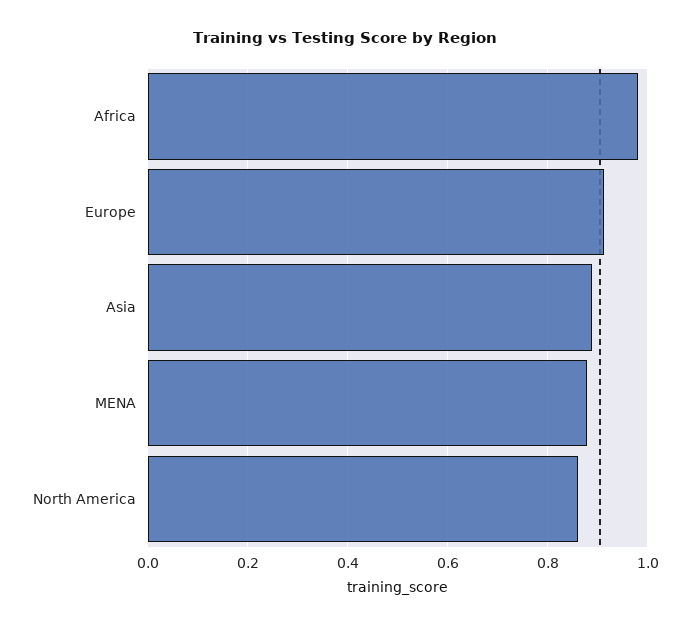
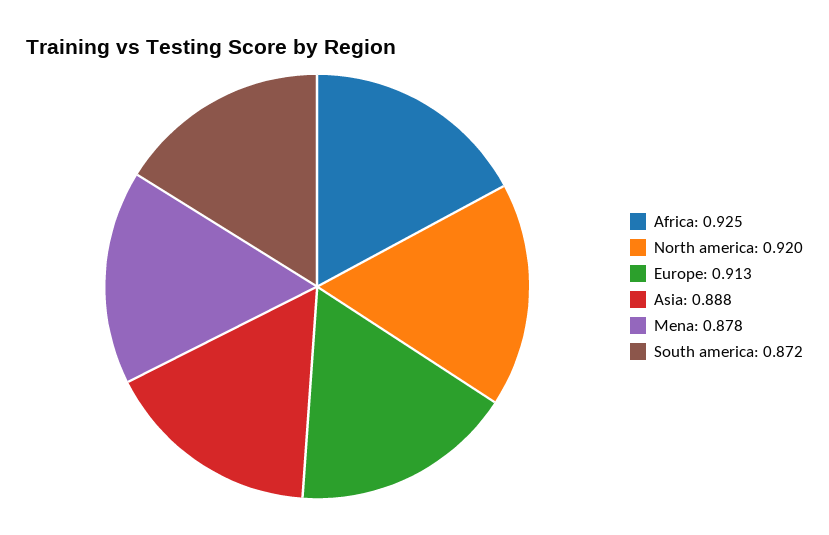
  {
-   "Africa": 0.98,
+   "Africa": 0.925,
    "Europe": 0.913,
    "Asia": 0.888,
    "MENA": 0.878,
-   "North America": 0.86
+   "North America": 0.92,
+   "South america": 0.872
  }

